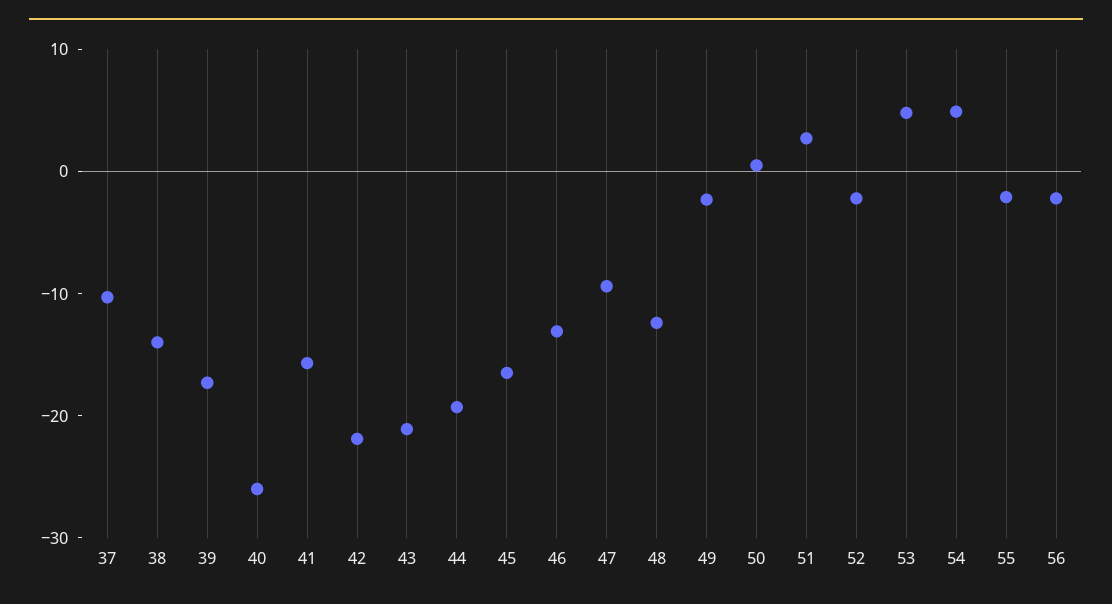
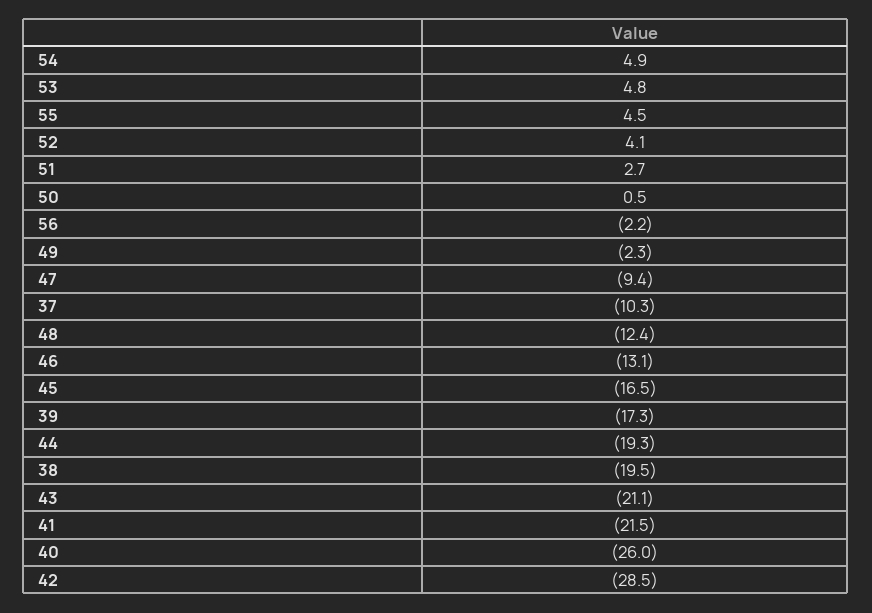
  {
    "37": -10.3,
-   "38": -14,
+   "38": -19.5,
    "39": -17.3,
    "40": -26,
-   "41": -16,
+   "41": -21.5,
-   "42": -22,
+   "42": -28.5,
    "43": -21.1,
    "44": -19.3,
    "45": -16.5,
    "46": -13.1,
    "47": -9.4,
    "48": -12.4,
    "49": -2.3,
    "50": 0.5,
    "51": 2.7,
-   "52": -2,
+   "52": 4.1,
    "53": 4.8,
    "54": 4.9,
-   "55": -2,
+   "55": 4.5,
    "56": -2.2
  }

